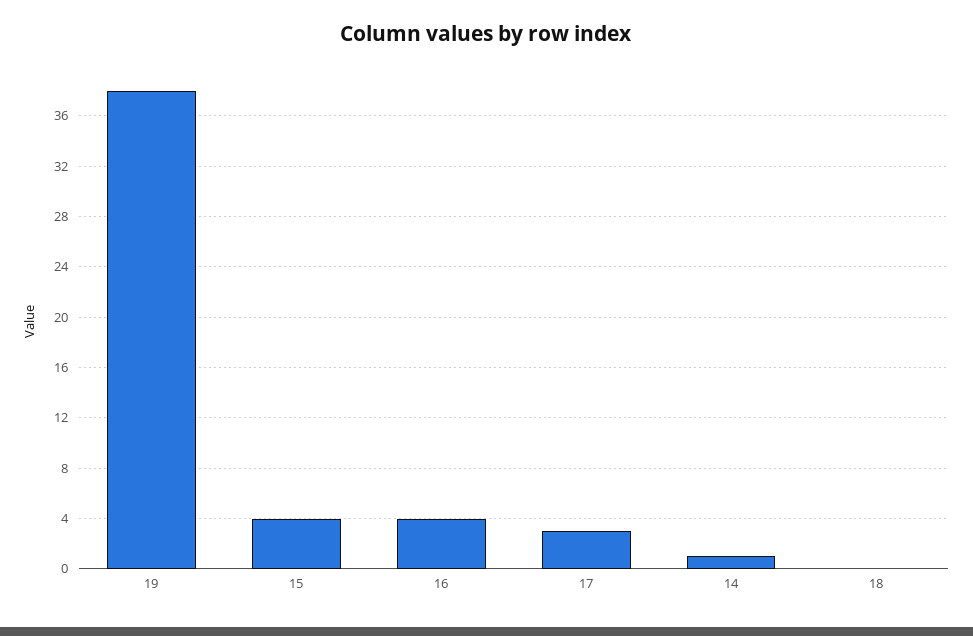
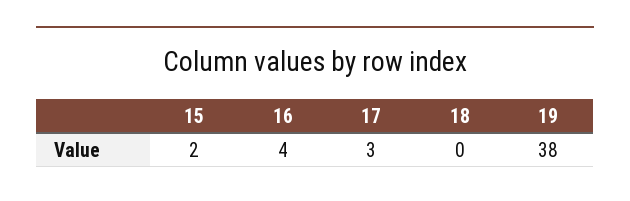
  {
    "19": 38,
-   "15": 4,
+   "15": 2,
    "16": 4,
    "17": 3,
-   "14": 1,
    "18": 0
  }

